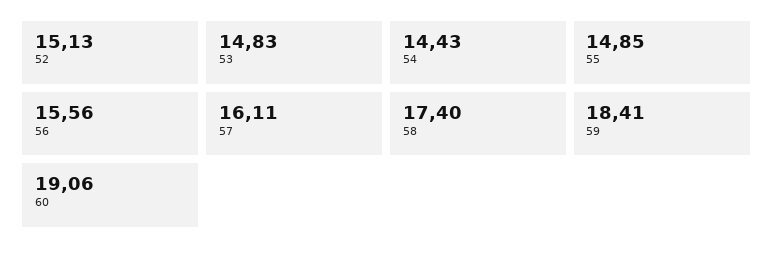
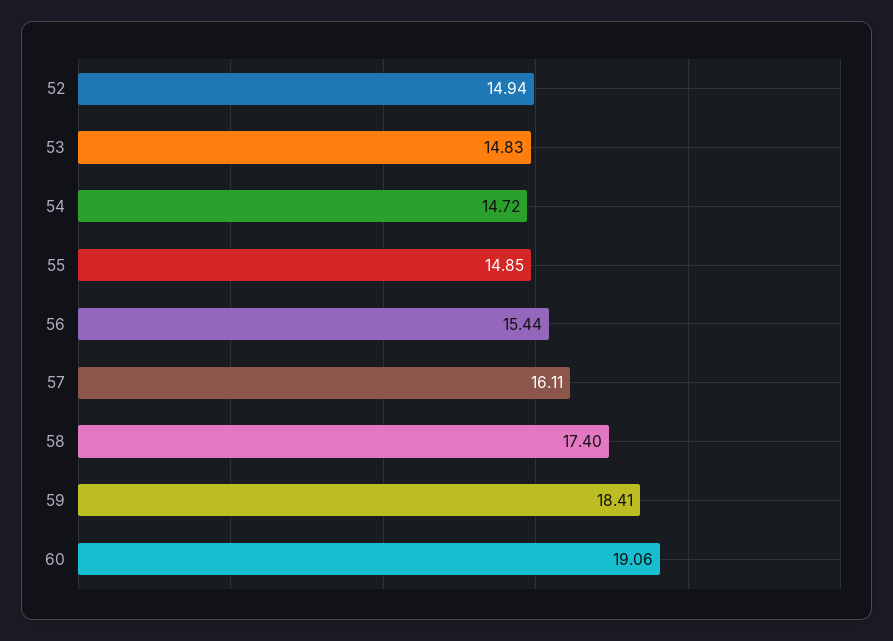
  {
-   "52": 15.13,
+   "52": 14.94,
    "53": 14.83,
-   "54": 14.43,
+   "54": 14.72,
    "55": 14.85,
-   "56": 15.56,
+   "56": 15.44,
    "57": 16.11,
    "58": 17.4,
    "59": 18.41,
    "60": 19.06
  }

